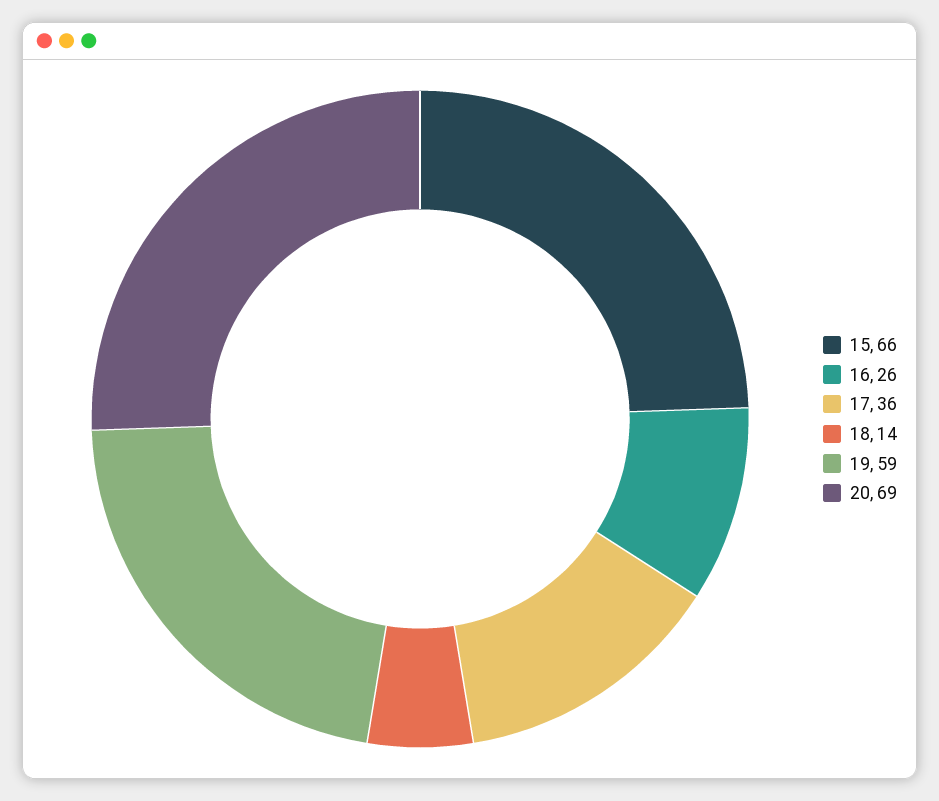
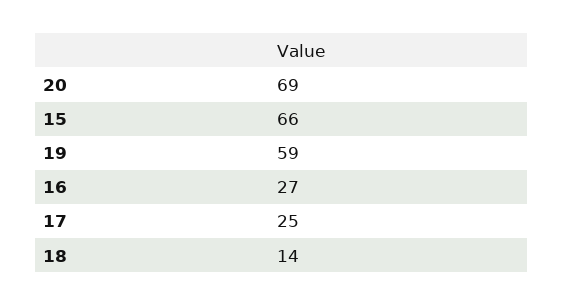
  {
    "15": 66,
-   "16": 26,
+   "16": 27,
-   "17": 36,
+   "17": 25,
    "18": 14,
    "19": 59,
    "20": 69
  }

